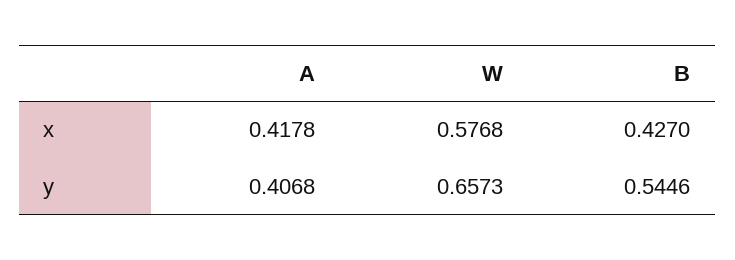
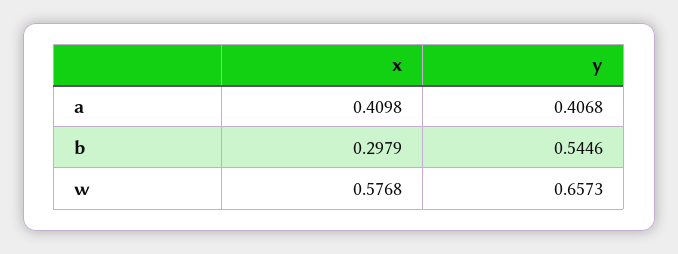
  {
    "A": {
-     "x": 0.4178,
+     "x": 0.4098,
      "y": 0.4068
    },
    "W": {
      "x": 0.5768,
      "y": 0.6573
    },
    "B": {
-     "x": 0.427,
+     "x": 0.2979,
      "y": 0.5446
    }
  }

